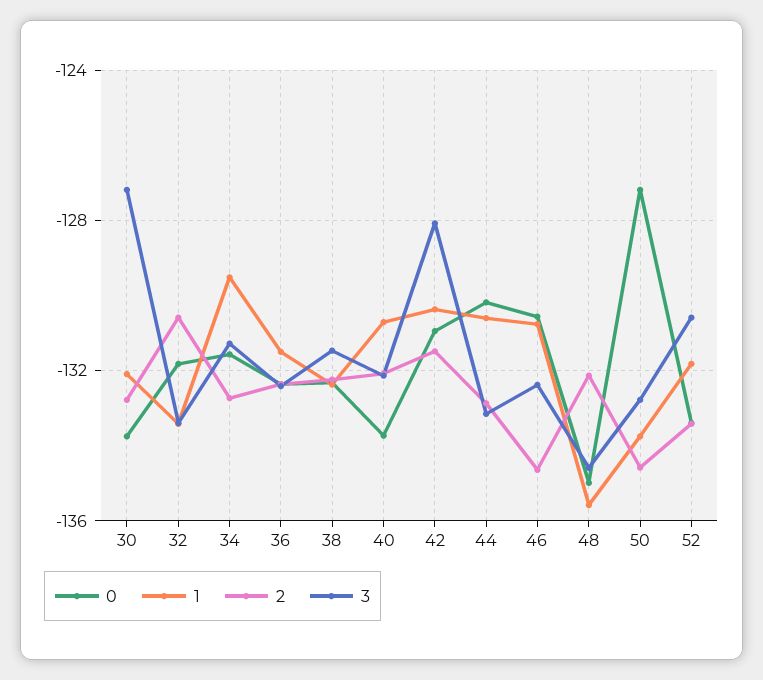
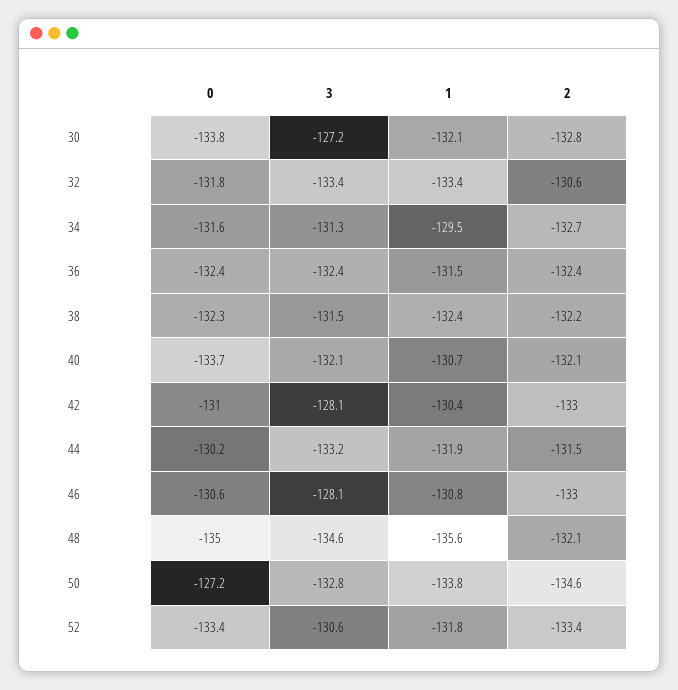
  {
    "0": {
      "30": -133.8,
      "32": -131.8,
      "34": -131.6,
      "36": -132.4,
      "38": -132.3,
      "40": -133.7,
      "42": -131,
      "44": -130.2,
      "46": -130.6,
      "48": -135,
      "50": -127.2,
      "52": -133.4
    },
    "1": {
      "30": -132.1,
      "32": -133.4,
      "34": -129.5,
      "36": -131.5,
      "38": -132.4,
      "40": -130.7,
      "42": -130.4,
-     "44": -130.5,
+     "44": -131.9,
      "46": -130.8,
      "48": -135.6,
      "50": -133.8,
      "52": -131.8
    },
    "2": {
      "30": -132.8,
      "32": -130.6,
      "34": -132.7,
      "36": -132.4,
      "38": -132.2,
      "40": -132.1,
-     "42": -131.5,
+     "42": -133,
-     "44": -133,
+     "44": -131.5,
-     "46": -134.5,
+     "46": -133,
      "48": -132.1,
      "50": -134.6,
      "52": -133.4
    },
    "3": {
      "30": -127.2,
      "32": -133.4,
      "34": -131.3,
      "36": -132.4,
      "38": -131.5,
      "40": -132.1,
      "42": -128.1,
      "44": -133.2,
-     "46": -132.5,
+     "46": -128.1,
      "48": -134.6,
      "50": -132.8,
      "52": -130.6
    }
  }

